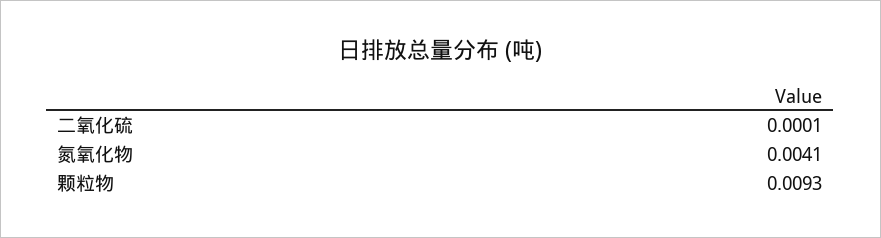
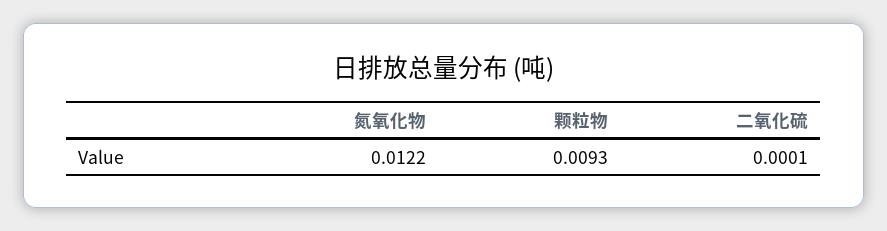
  {
    "二氧化硫": 0.0001,
-   "氮氧化物": 0.0041,
+   "氮氧化物": 0.0122,
    "颗粒物": 0.0093
  }

